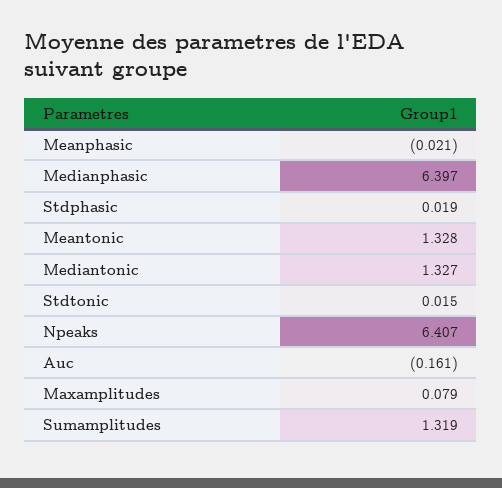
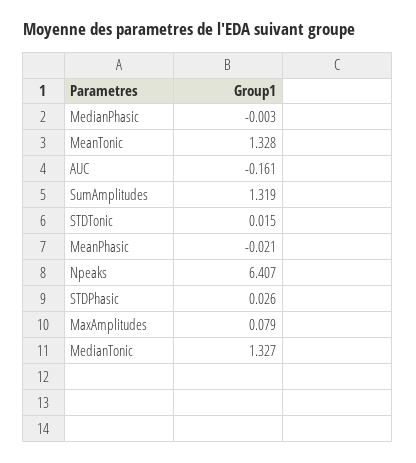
  {
    "Meanphasic": -0.021,
-   "Medianphasic": 6.397,
+   "Medianphasic": -0.003,
-   "Stdphasic": 0.019,
+   "Stdphasic": 0.026,
    "Meantonic": 1.328,
    "Mediantonic": 1.327,
    "Stdtonic": 0.015,
    "Npeaks": 6.407,
    "Auc": -0.161,
    "Maxamplitudes": 0.079,
    "Sumamplitudes": 1.319
  }

